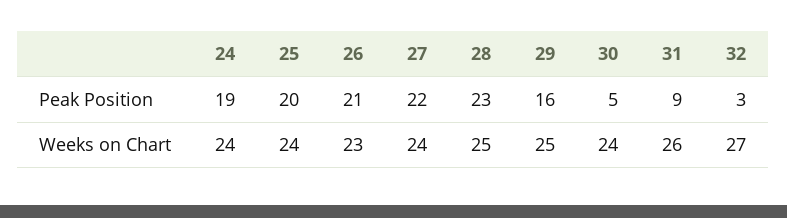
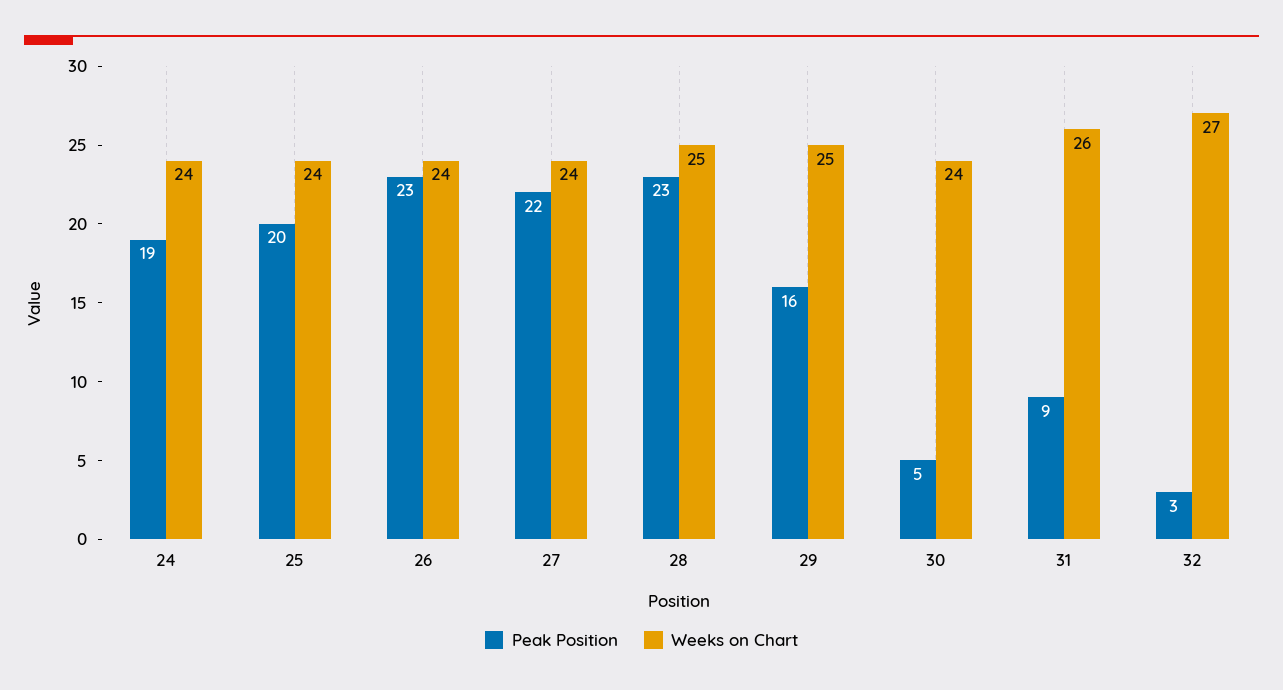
  {
    "Peak Position": {
      "24": 19,
      "25": 20,
-     "26": 21,
+     "26": 23,
      "27": 22,
      "28": 23,
      "29": 16,
      "30": 5,
      "31": 9,
      "32": 3
    },
    "Weeks on Chart": {
      "24": 24,
      "25": 24,
-     "26": 23,
+     "26": 24,
      "27": 24,
      "28": 25,
      "29": 25,
      "30": 24,
      "31": 26,
      "32": 27
    }
  }

